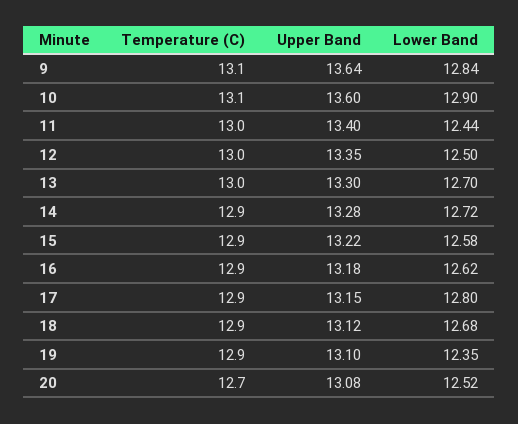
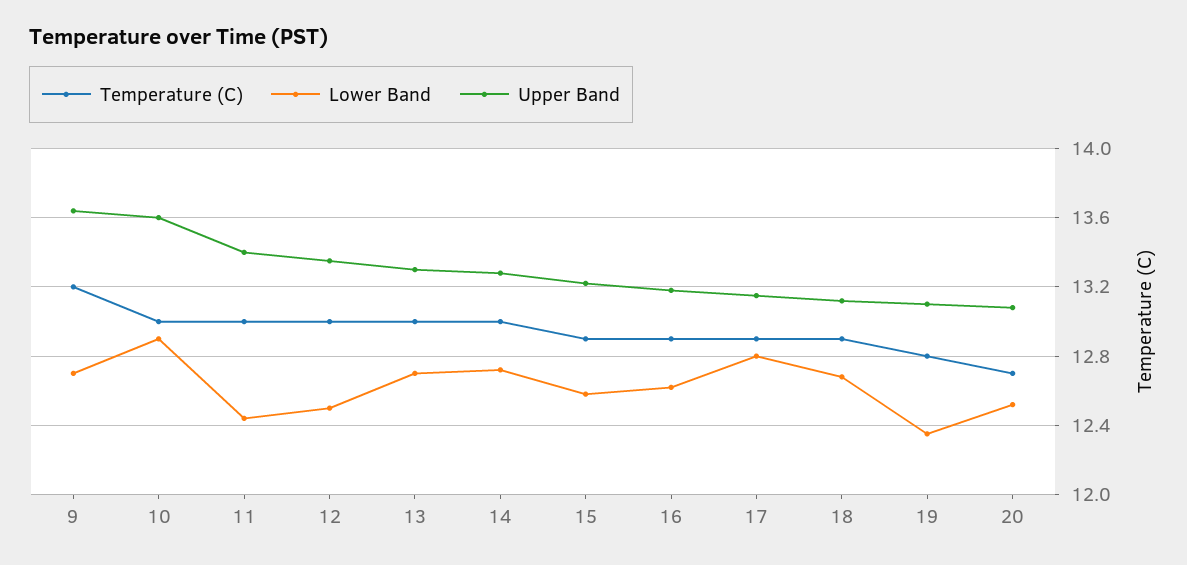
  {
    "Temperature (C)": {
-     "9": 13.1,
+     "9": 13.2,
-     "10": 13.1,
+     "10": 13,
      "11": 13,
      "12": 13,
      "13": 13,
-     "14": 12.9,
+     "14": 13,
      "15": 12.9,
      "16": 12.9,
      "17": 12.9,
      "18": 12.9,
-     "19": 12.9,
+     "19": 12.8,
      "20": 12.7
    },
    "Upper Band": {
      "9": 13.64,
      "10": 13.6,
      "11": 13.4,
      "12": 13.35,
      "13": 13.3,
      "14": 13.28,
      "15": 13.22,
      "16": 13.18,
      "17": 13.15,
      "18": 13.12,
      "19": 13.1,
      "20": 13.08
    },
    "Lower Band": {
-     "9": 12.84,
+     "9": 12.7,
      "10": 12.9,
      "11": 12.44,
      "12": 12.5,
      "13": 12.7,
      "14": 12.72,
      "15": 12.58,
      "16": 12.62,
      "17": 12.8,
      "18": 12.68,
      "19": 12.35,
      "20": 12.52
    }
  }

